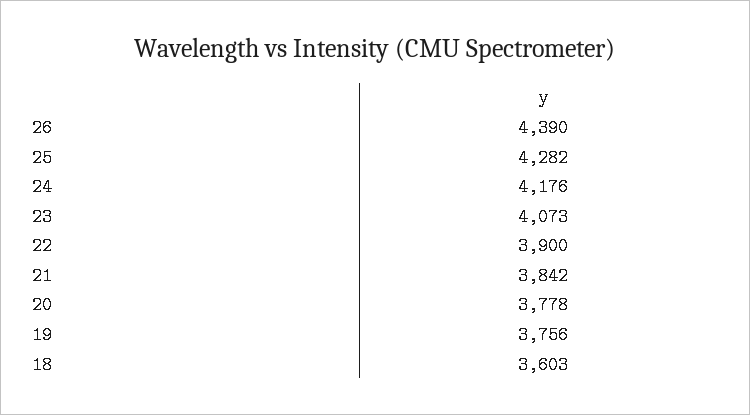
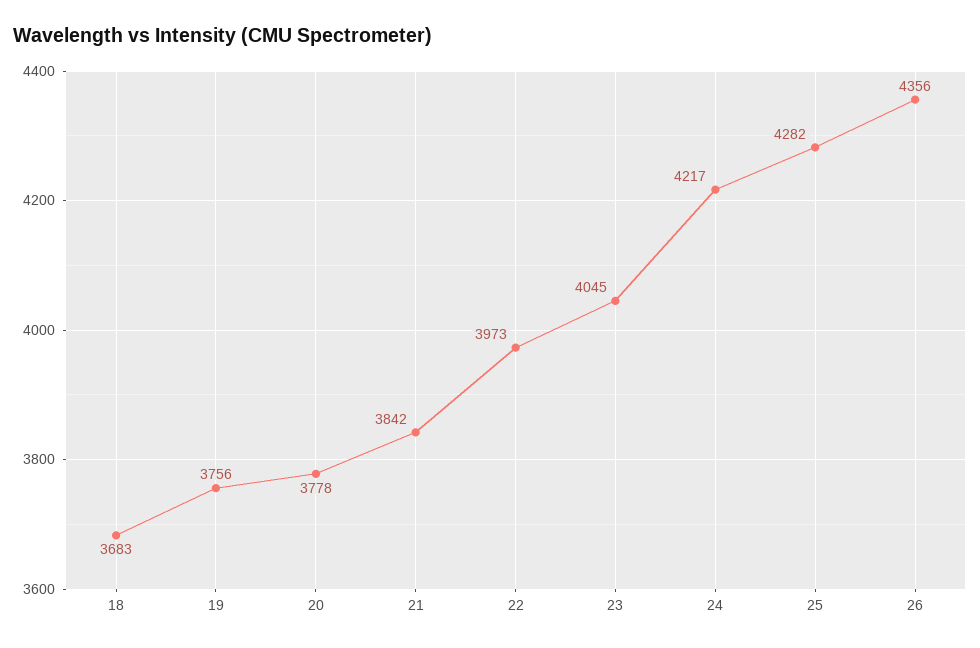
  {
-   "26": 4390,
+   "26": 4356,
    "25": 4282,
-   "24": 4176,
+   "24": 4217,
-   "23": 4073,
+   "23": 4045,
-   "22": 3900,
+   "22": 3973,
    "21": 3842,
    "20": 3778,
    "19": 3756,
-   "18": 3603
+   "18": 3683
  }

